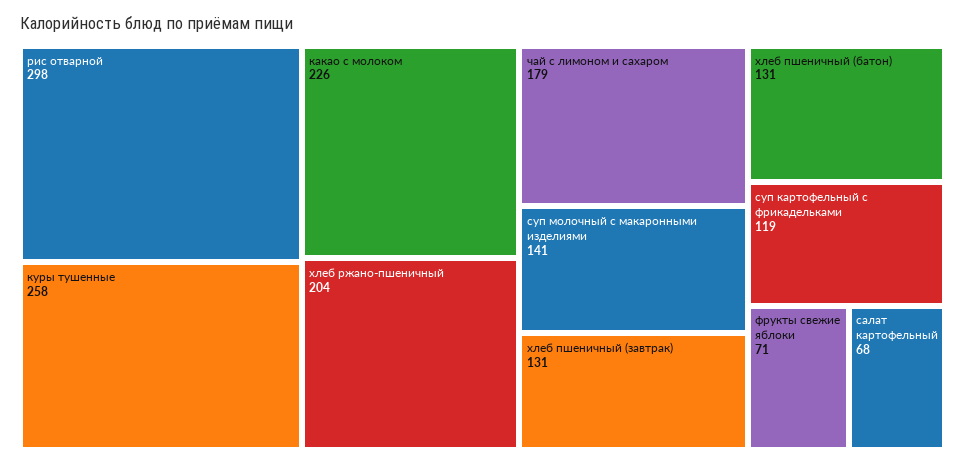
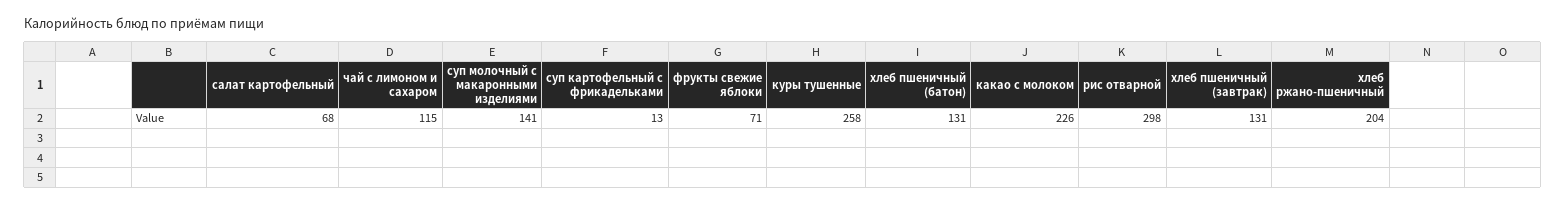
  {
    "рис отварной": 298,
    "куры тушенные": 258,
    "какао с молоком": 226,
    "хлеб ржано-пшеничный": 204,
-   "чай с лимоном и сахаром": 179,
+   "чай с лимоном и сахаром": 115,
    "суп молочный с макаронными изделиями": 141,
    "хлеб пшеничный (завтрак)": 131,
    "хлеб пшеничный (батон)": 131,
-   "суп картофельный с фрикадельками": 119,
+   "суп картофельный с фрикадельками": 13,
    "фрукты свежие яблоки": 71,
    "салат картофельный": 68
  }

